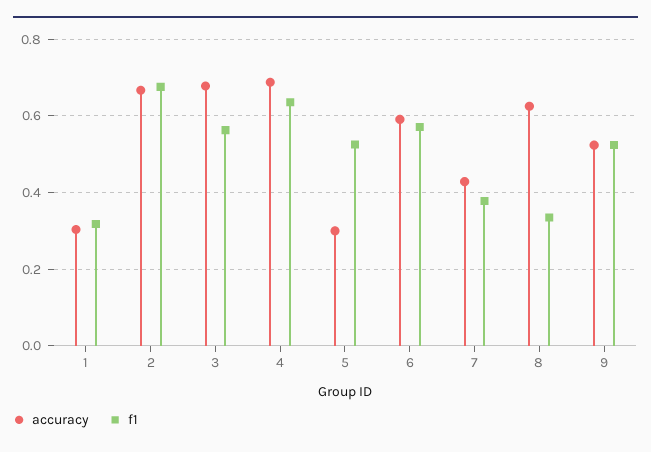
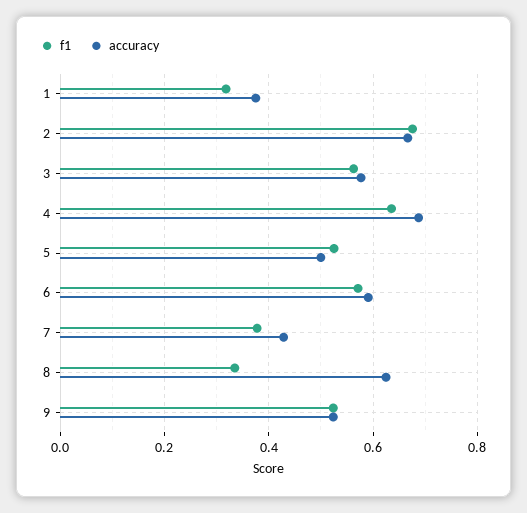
  {
    "accuracy": {
-     "1": 0.3,
+     "1": 0.38,
      "2": 0.66,
-     "3": 0.68,
+     "3": 0.58,
      "4": 0.68,
-     "5": 0.3,
+     "5": 0.5,
      "6": 0.6,
      "7": 0.42,
      "8": 0.62,
      "9": 0.52
    },
    "f1": {
      "1": 0.32,
      "2": 0.68,
      "3": 0.56,
      "4": 0.64,
      "5": 0.52,
      "6": 0.58,
      "7": 0.38,
      "8": 0.34,
      "9": 0.52
    }
  }

